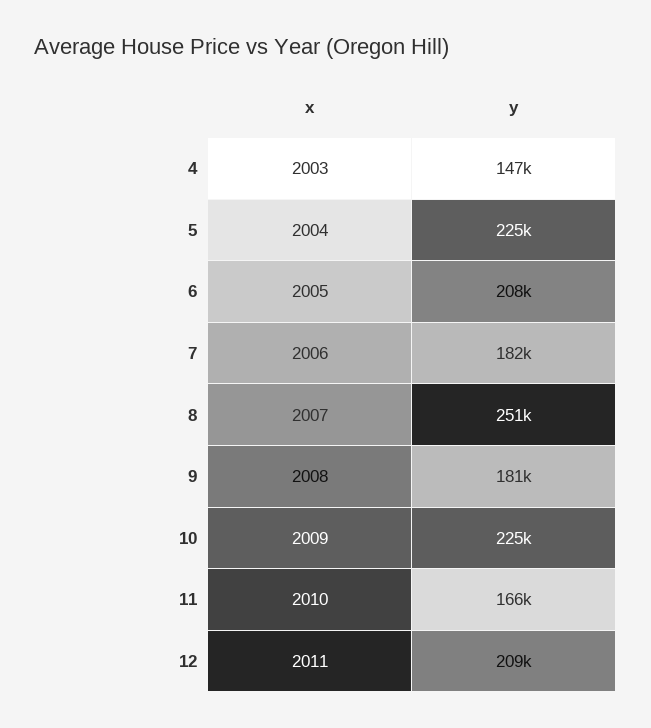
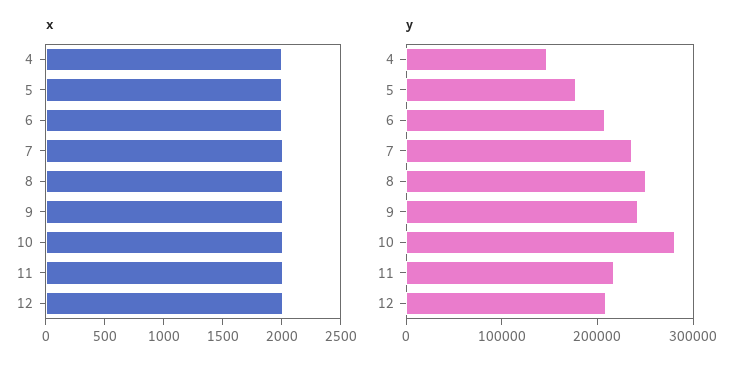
  {
    "x": {
      "4": 2003,
      "5": 2004,
      "6": 2005,
      "7": 2006,
      "8": 2007,
      "9": 2008,
      "10": 2009,
      "11": 2010,
      "12": 2011
    },
    "y": {
      "4": 147000,
-     "5": 225000,
+     "5": 180000,
      "6": 208000,
-     "7": 182000,
+     "7": 240000,
      "8": 251000,
-     "9": 181000,
+     "9": 240000,
-     "10": 225000,
+     "10": 280000,
-     "11": 166000,
+     "11": 220000,
      "12": 209000
    }
  }

